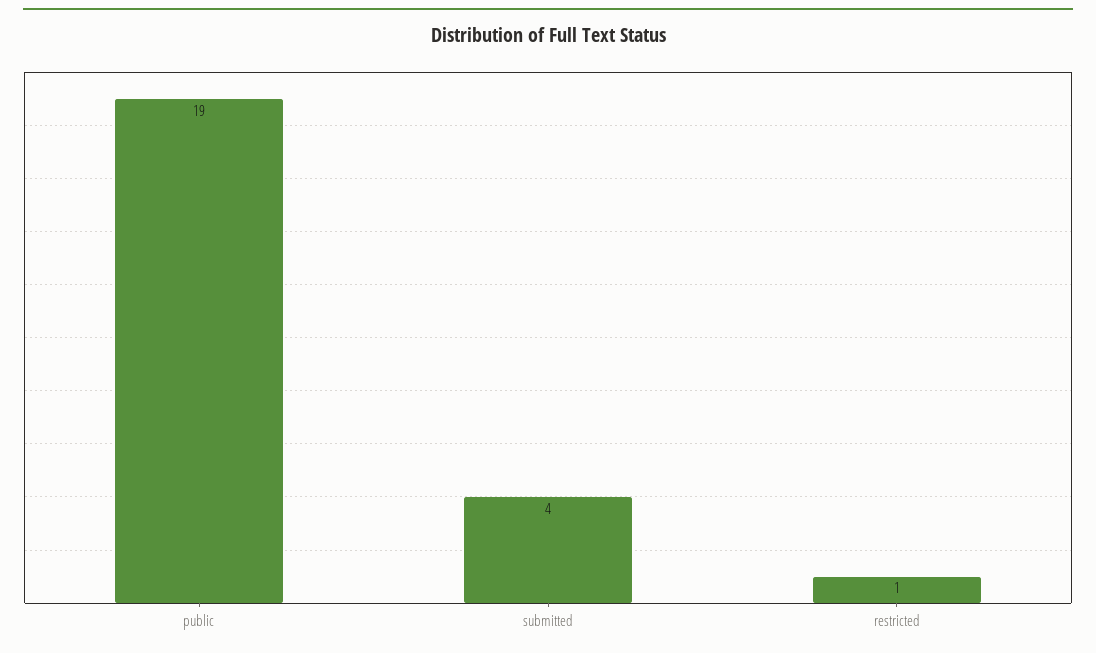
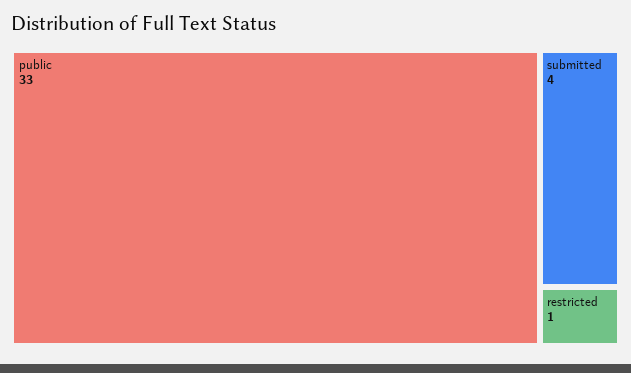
  {
-   "public": 19,
+   "public": 33,
    "submitted": 4,
    "restricted": 1
  }

